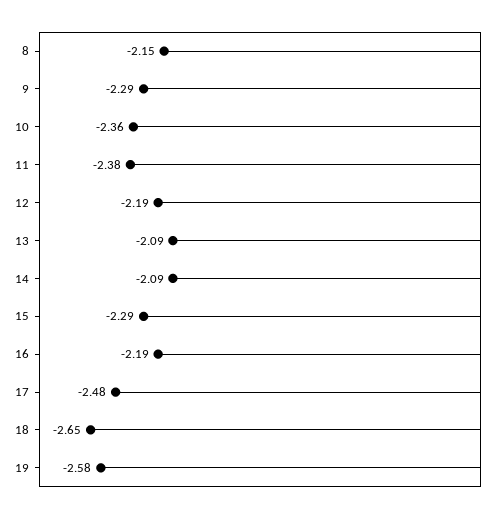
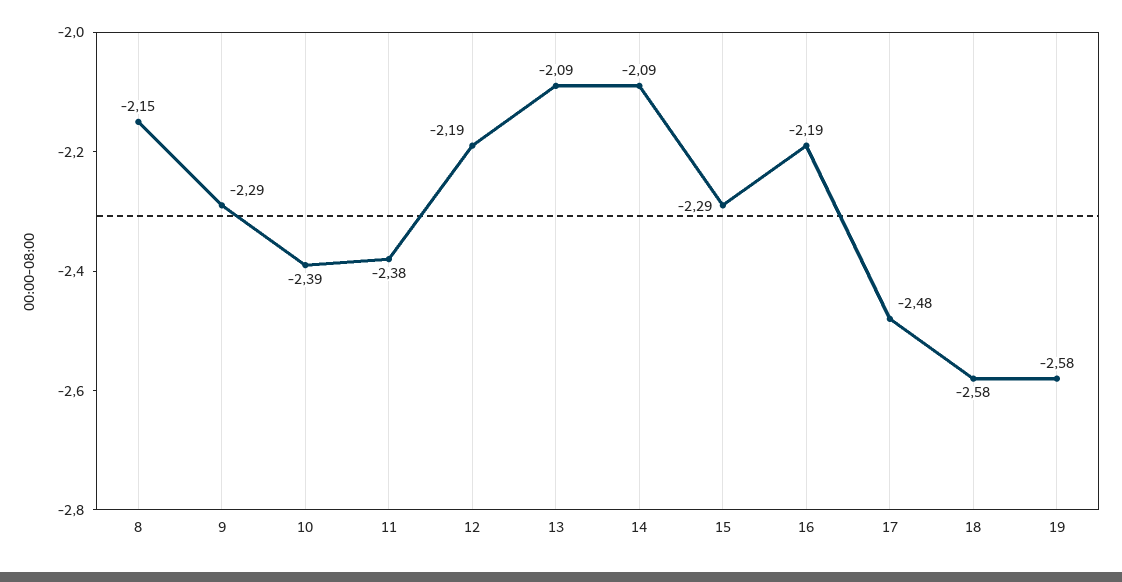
  {
    "8": -2.15,
    "9": -2.29,
-   "10": -2.36,
+   "10": -2.39,
    "11": -2.38,
    "12": -2.19,
    "13": -2.09,
    "14": -2.09,
    "15": -2.29,
    "16": -2.19,
    "17": -2.48,
-   "18": -2.65,
+   "18": -2.58,
    "19": -2.58
  }

